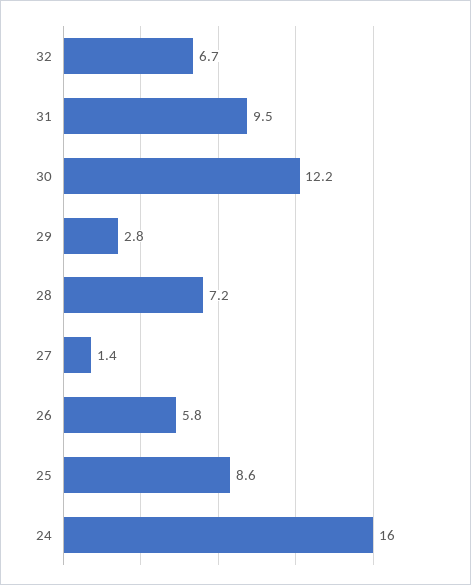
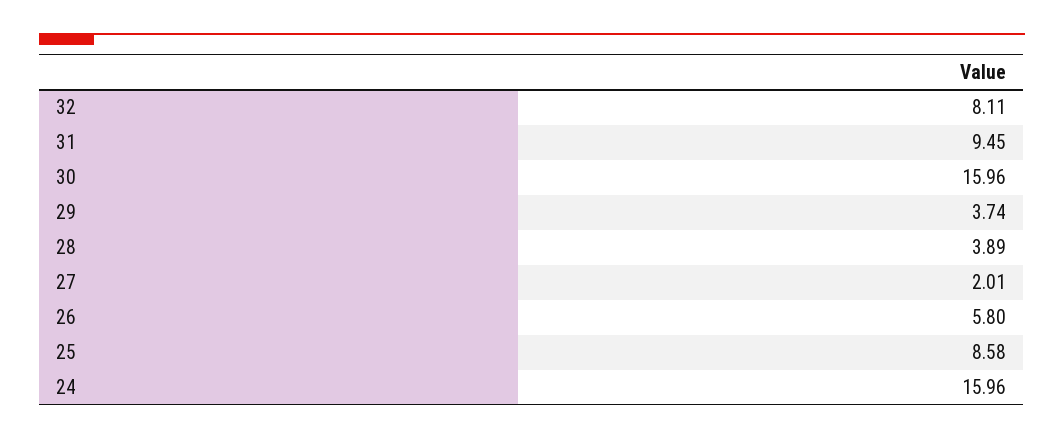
  {
-   "32": 6.7,
+   "32": 8.11,
    "31": 9.45,
-   "30": 12.2,
+   "30": 15.96,
-   "29": 2.8,
+   "29": 3.74,
-   "28": 7.2,
+   "28": 3.89,
-   "27": 1.4,
+   "27": 2.01,
    "26": 5.8,
    "25": 8.58,
    "24": 15.96
  }

